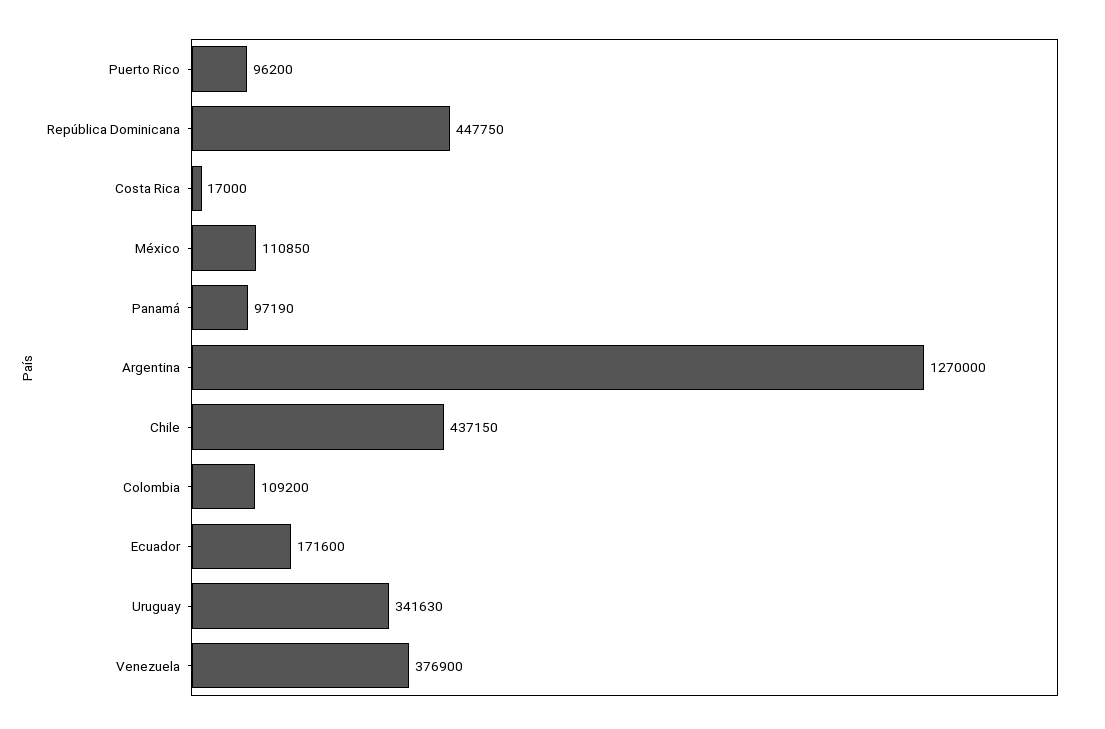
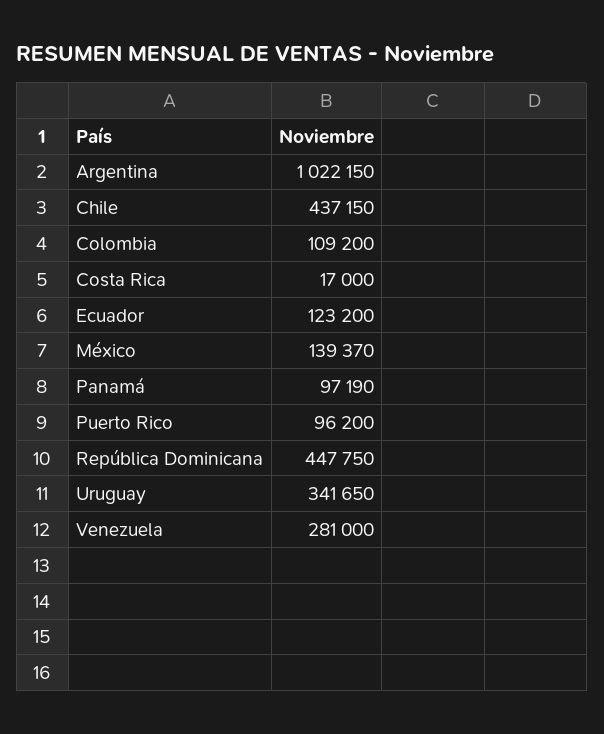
  {
    "Puerto Rico": 96200,
    "República Dominicana": 447750,
    "Costa Rica": 17000,
-   "México": 110850,
+   "México": 139370,
    "Panamá": 97190,
-   "Argentina": 1270000,
+   "Argentina": 1022150,
    "Chile": 437150,
    "Colombia": 109200,
-   "Ecuador": 171600,
+   "Ecuador": 123200,
-   "Uruguay": 341630,
+   "Uruguay": 341650,
-   "Venezuela": 376900
+   "Venezuela": 281000
  }

